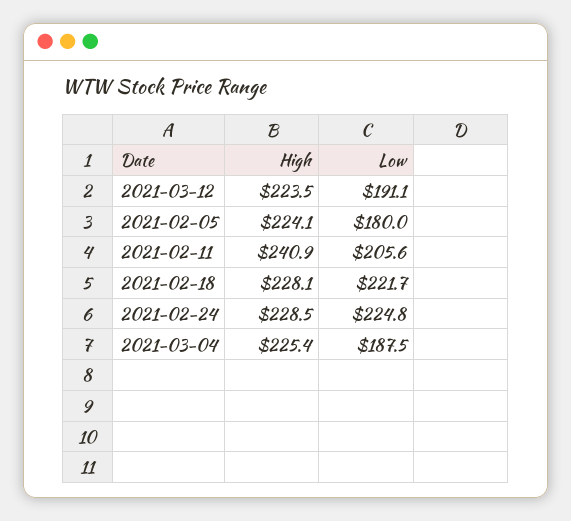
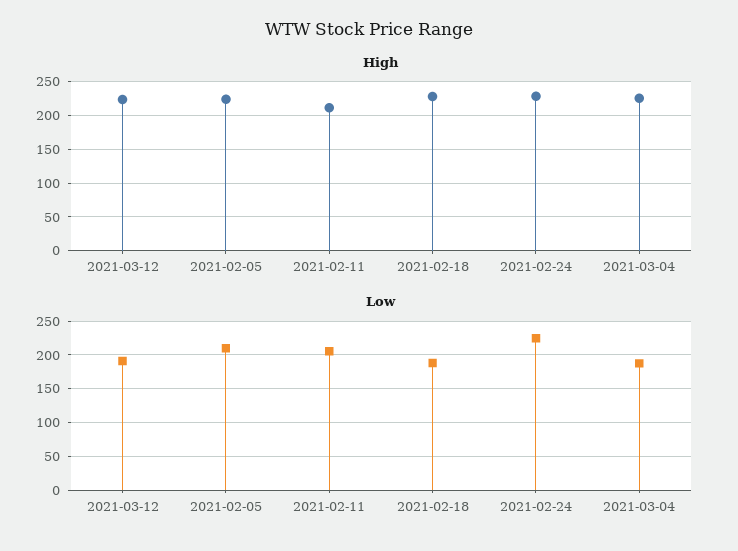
  {
    "High": {
      "2021-03-12": 223.5,
      "2021-02-05": 224.1,
-     "2021-02-11": 240.9,
+     "2021-02-11": 210,
      "2021-02-18": 228.1,
      "2021-02-24": 228.5,
      "2021-03-04": 225.4
    },
    "Low": {
      "2021-03-12": 191.1,
-     "2021-02-05": 180,
+     "2021-02-05": 210,
      "2021-02-11": 205.6,
-     "2021-02-18": 221.7,
+     "2021-02-18": 190,
      "2021-02-24": 224.8,
      "2021-03-04": 187.5
    }
  }

